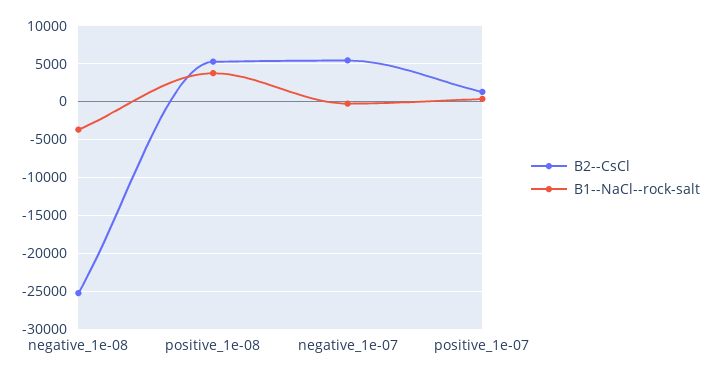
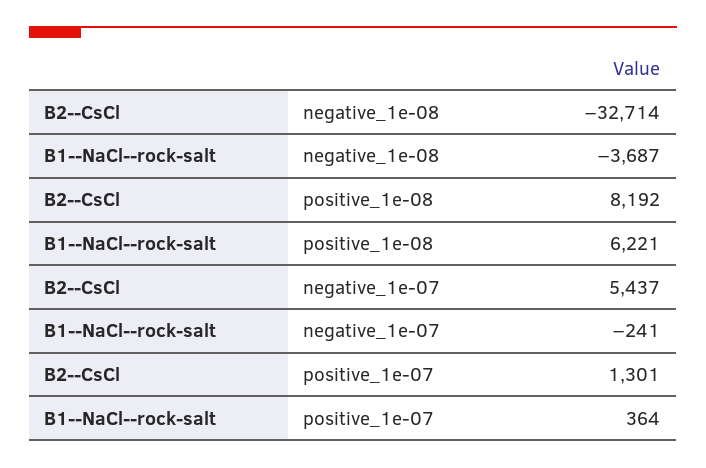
  {
    "B2--CsCl": {
-     "negative_1e-08": -25000,
+     "negative_1e-08": -32714,
-     "positive_1e-08": 5000,
+     "positive_1e-08": 8192,
      "negative_1e-07": 5437,
      "positive_1e-07": 1301
    },
    "B1--NaCl--rock-salt": {
      "negative_1e-08": -3687,
-     "positive_1e-08": 4000,
+     "positive_1e-08": 6221,
      "negative_1e-07": -241,
      "positive_1e-07": 364
    }
  }

